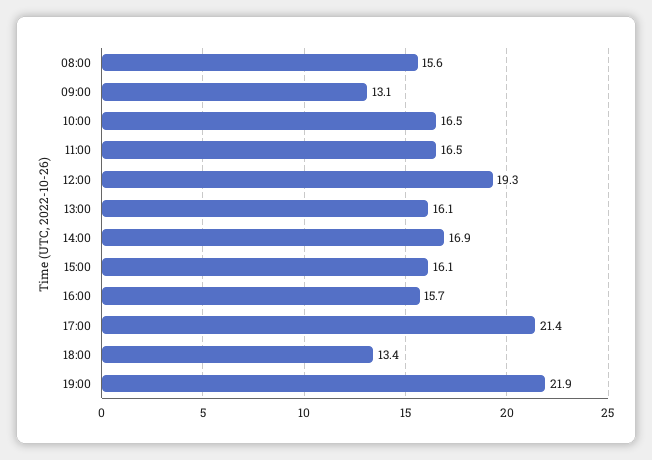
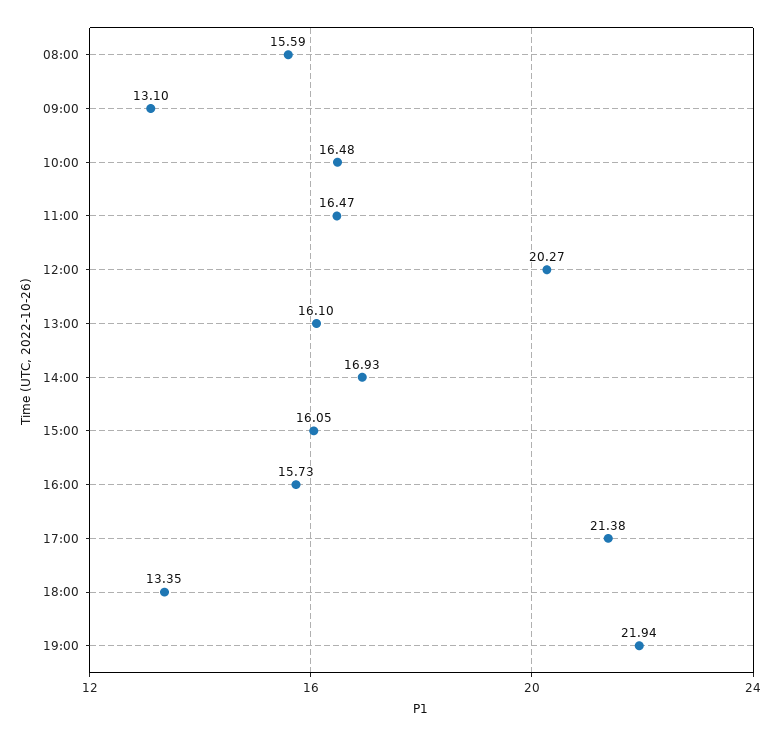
  {
    "08:00": 15.59,
    "09:00": 13.1,
    "10:00": 16.48,
    "11:00": 16.47,
-   "12:00": 19.3,
+   "12:00": 20.27,
    "13:00": 16.1,
    "14:00": 16.93,
    "15:00": 16.05,
    "16:00": 15.73,
    "17:00": 21.38,
    "18:00": 13.35,
    "19:00": 21.94
  }

